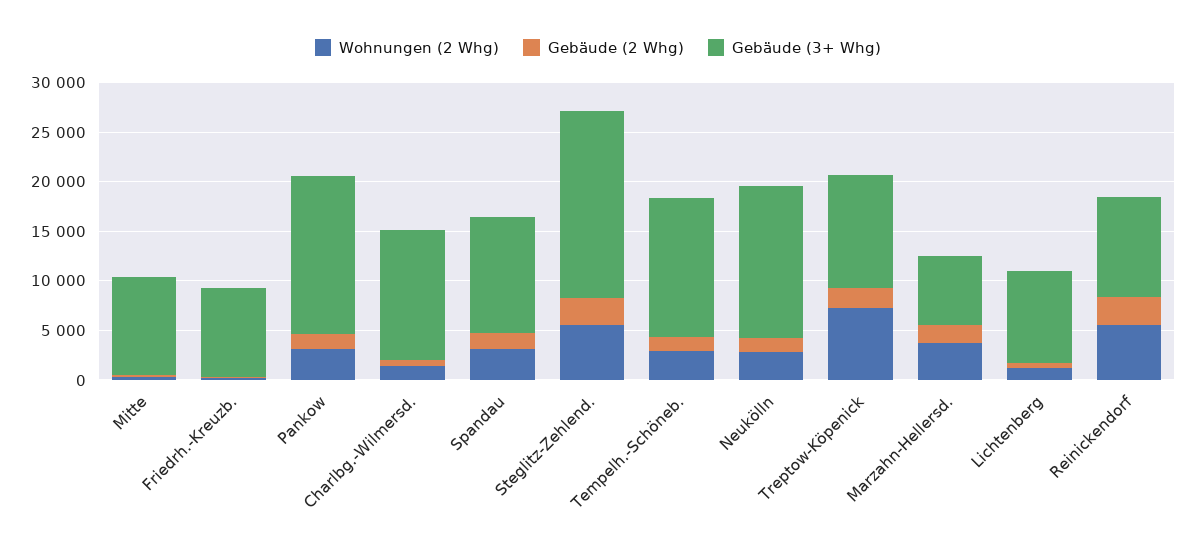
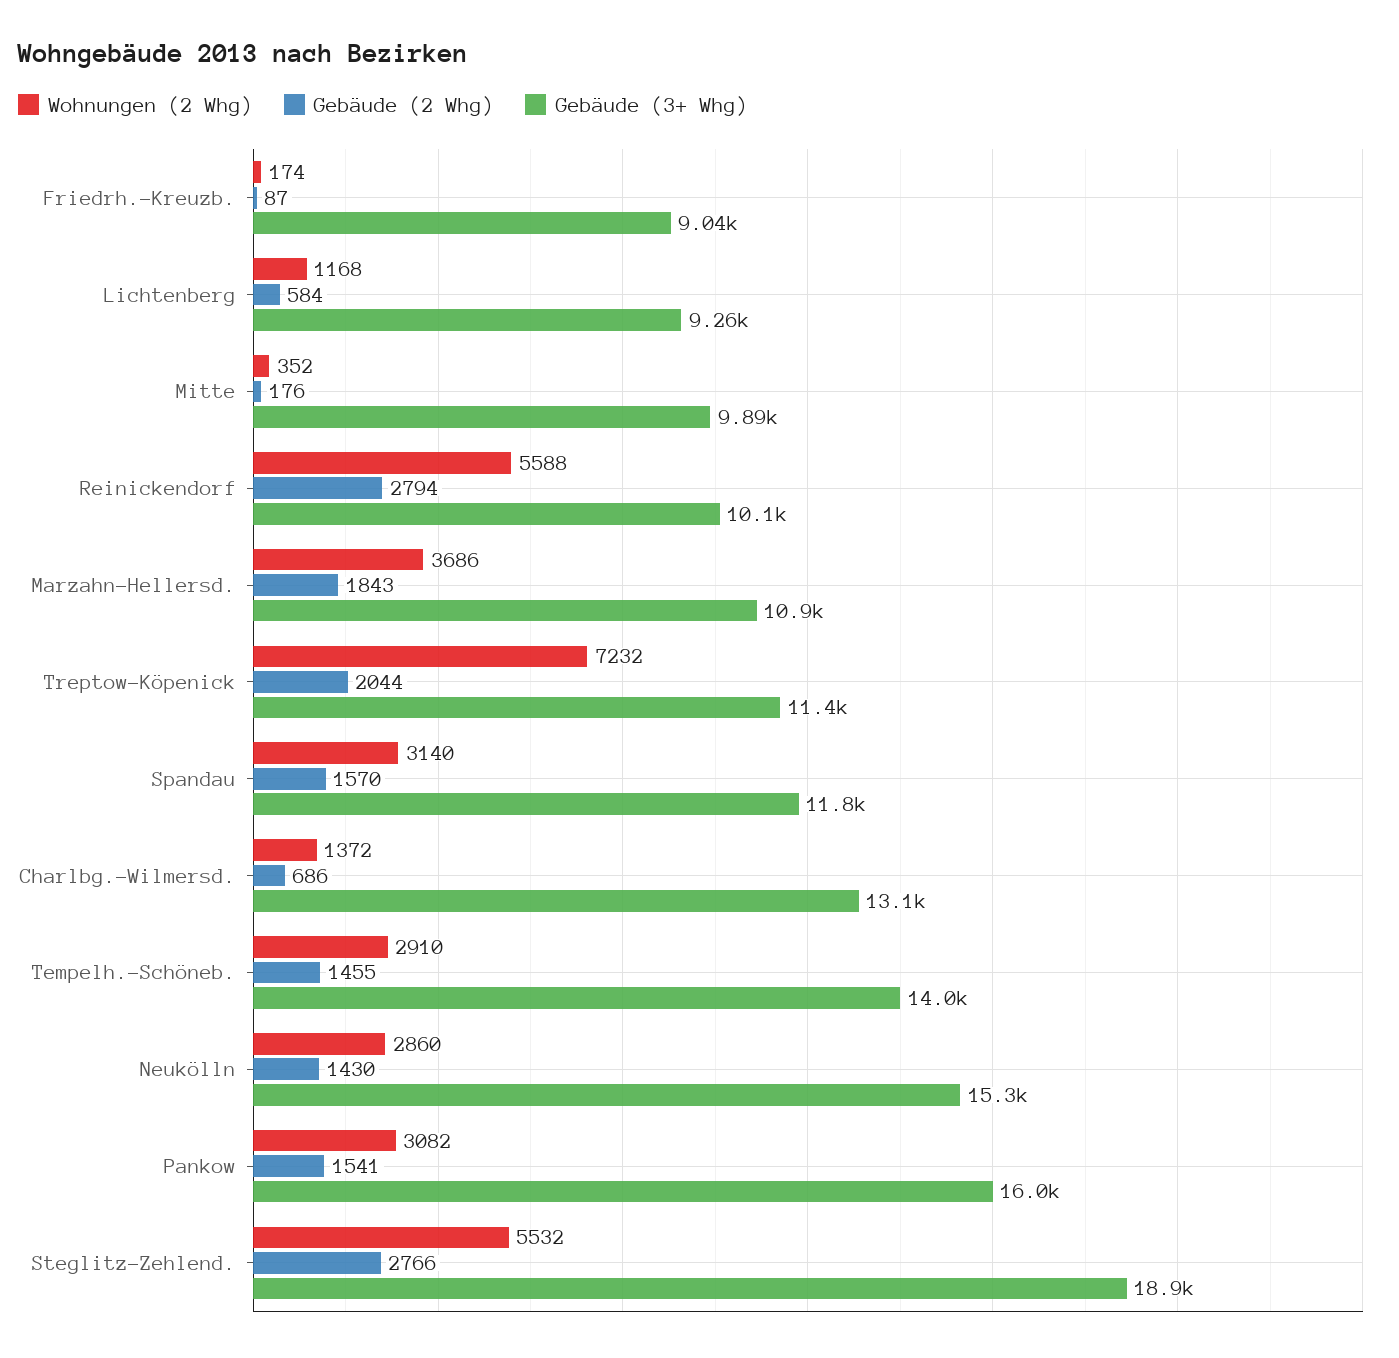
  {
    "Wohnungen (2 Whg)": {
      "Mitte": 352,
      "Friedrh.-Kreuzb.": 174,
      "Pankow": 3082,
      "Charlbg.-Wilmersd.": 1372,
      "Spandau": 3140,
      "Steglitz-Zehlend.": 5532,
      "Tempelh.-Schöneb.": 2910,
      "Neukölln": 2860,
      "Treptow-Köpenick": 7232,
      "Marzahn-Hellersd.": 3686,
      "Lichtenberg": 1168,
      "Reinickendorf": 5588
    },
    "Gebäude (2 Whg)": {
      "Mitte": 176,
      "Friedrh.-Kreuzb.": 87,
      "Pankow": 1541,
      "Charlbg.-Wilmersd.": 686,
      "Spandau": 1570,
      "Steglitz-Zehlend.": 2766,
      "Tempelh.-Schöneb.": 1455,
      "Neukölln": 1430,
      "Treptow-Köpenick": 2044,
      "Marzahn-Hellersd.": 1843,
      "Lichtenberg": 584,
      "Reinickendorf": 2794
    },
    "Gebäude (3+ Whg)": {
      "Mitte": 9890,
      "Friedrh.-Kreuzb.": 9040,
      "Pankow": 16000,
      "Charlbg.-Wilmersd.": 13100,
      "Spandau": 11800,
      "Steglitz-Zehlend.": 18900,
      "Tempelh.-Schöneb.": 14000,
      "Neukölln": 15300,
      "Treptow-Köpenick": 11400,
-     "Marzahn-Hellersd.": 7000,
+     "Marzahn-Hellersd.": 10900,
      "Lichtenberg": 9260,
      "Reinickendorf": 10100
    }
  }

